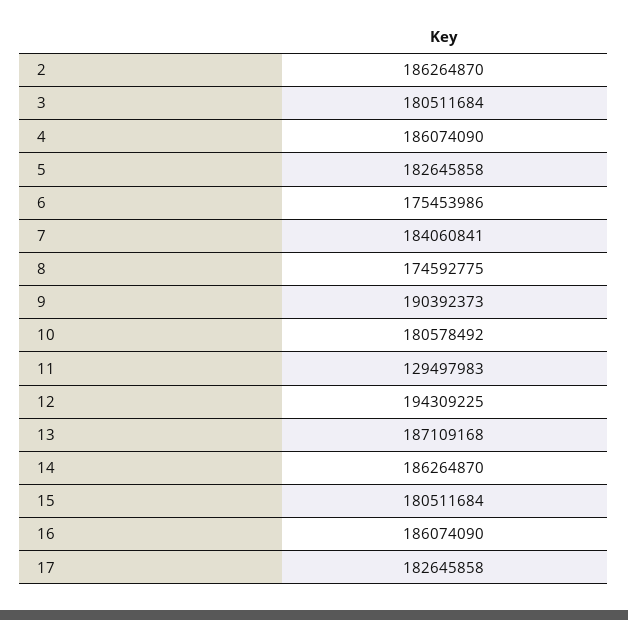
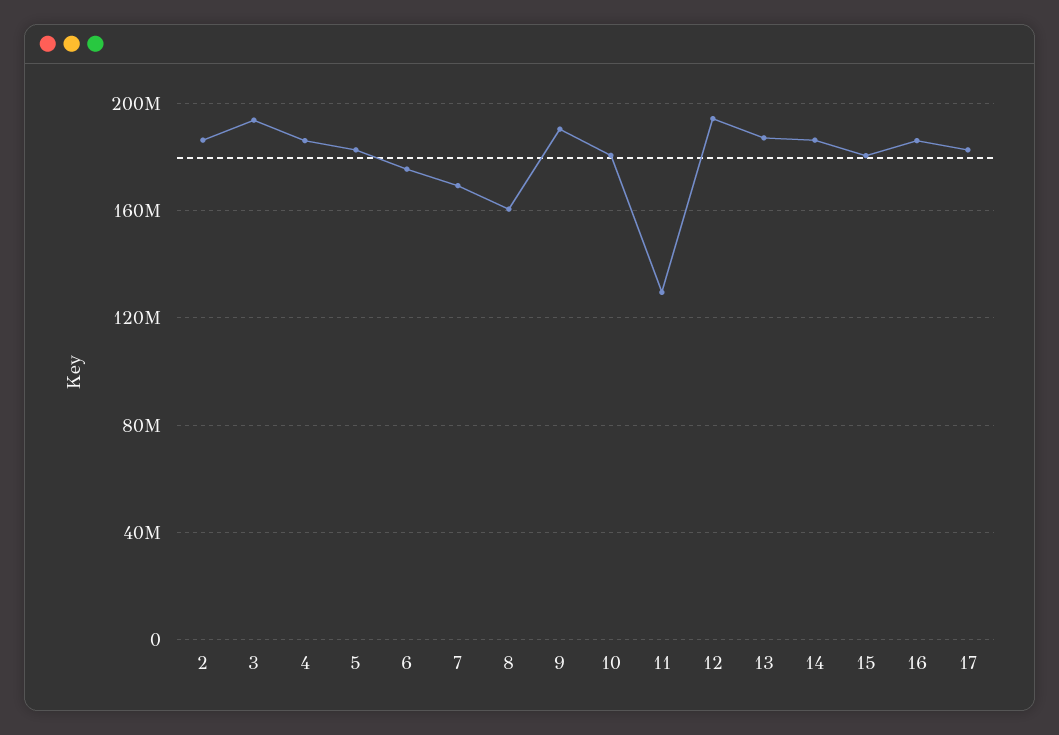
  {
    "2": 186264870,
-   "3": 180511684,
+   "3": 195000000,
    "4": 186074090,
    "5": 182645858,
    "6": 175453986,
-   "7": 184060841,
+   "7": 170000000,
-   "8": 174592775,
+   "8": 160000000,
    "9": 190392373,
    "10": 180578492,
    "11": 129497983,
    "12": 194309225,
    "13": 187109168,
    "14": 186264870,
    "15": 180511684,
    "16": 186074090,
    "17": 182645858
  }

